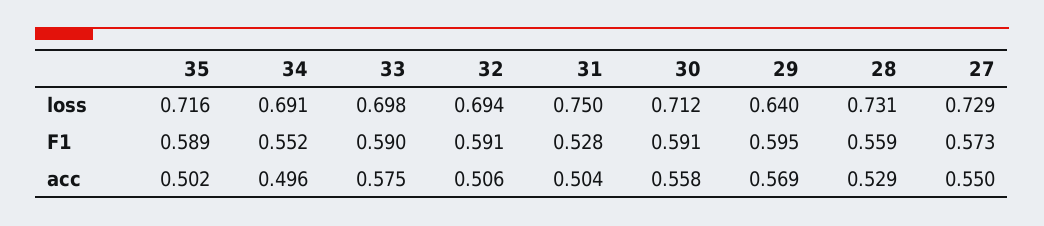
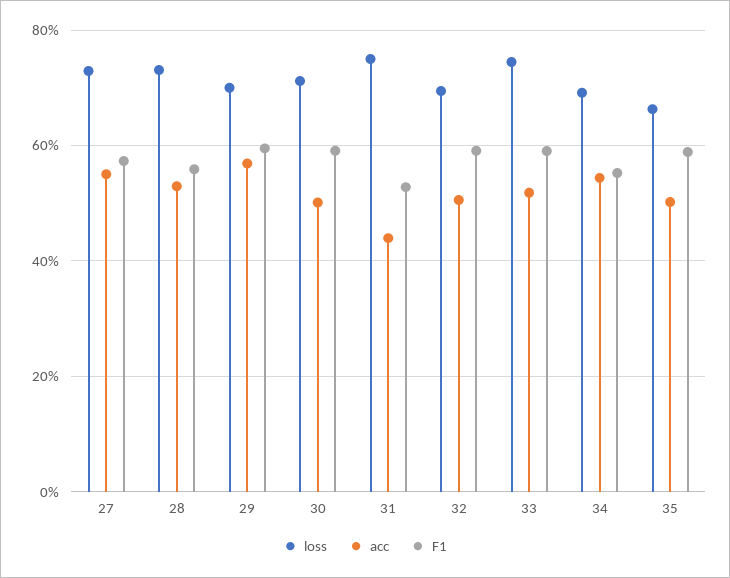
  {
    "loss": {
-     "35": 0.716,
+     "35": 0.66,
      "34": 0.691,
-     "33": 0.698,
+     "33": 0.74,
      "32": 0.694,
      "31": 0.75,
      "30": 0.712,
-     "29": 0.64,
+     "29": 0.7,
      "28": 0.731,
      "27": 0.729
    },
    "F1": {
      "35": 0.589,
      "34": 0.552,
      "33": 0.59,
      "32": 0.591,
      "31": 0.528,
      "30": 0.591,
      "29": 0.595,
      "28": 0.559,
      "27": 0.573
    },
    "acc": {
      "35": 0.502,
-     "34": 0.496,
+     "34": 0.54,
-     "33": 0.575,
+     "33": 0.52,
      "32": 0.506,
-     "31": 0.504,
+     "31": 0.44,
-     "30": 0.558,
+     "30": 0.5,
      "29": 0.569,
      "28": 0.529,
      "27": 0.55
    }
  }

